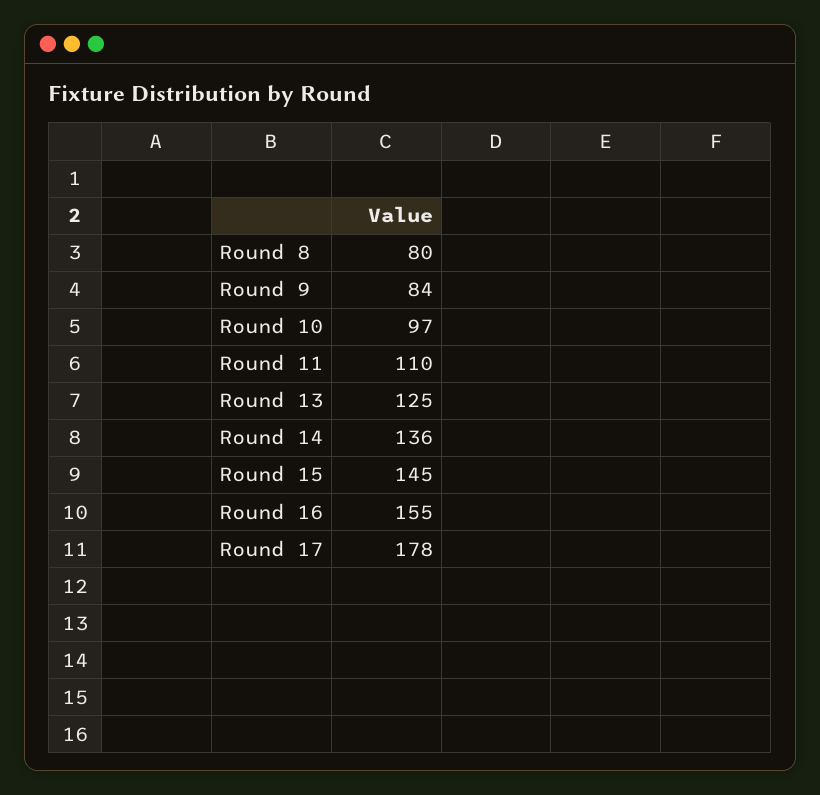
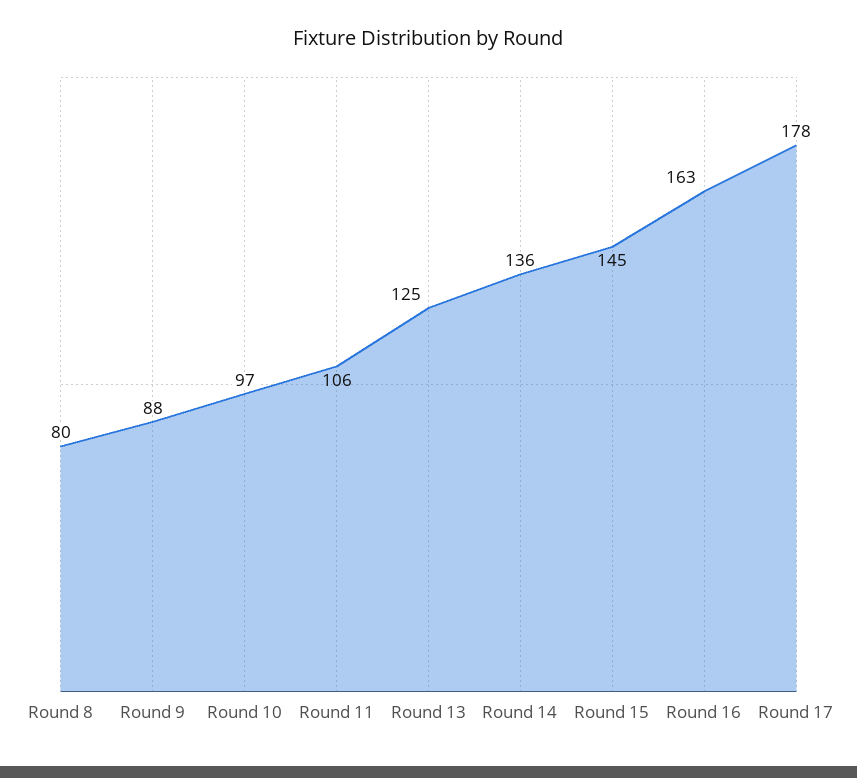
  {
    "Round 8": 80,
-   "Round 9": 84,
+   "Round 9": 88,
    "Round 10": 97,
-   "Round 11": 110,
+   "Round 11": 106,
    "Round 13": 125,
    "Round 14": 136,
    "Round 15": 145,
-   "Round 16": 155,
+   "Round 16": 163,
    "Round 17": 178
  }

